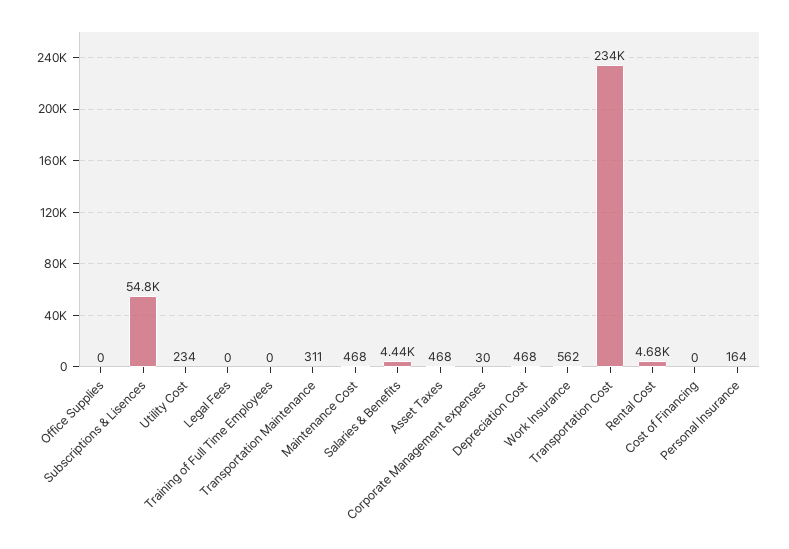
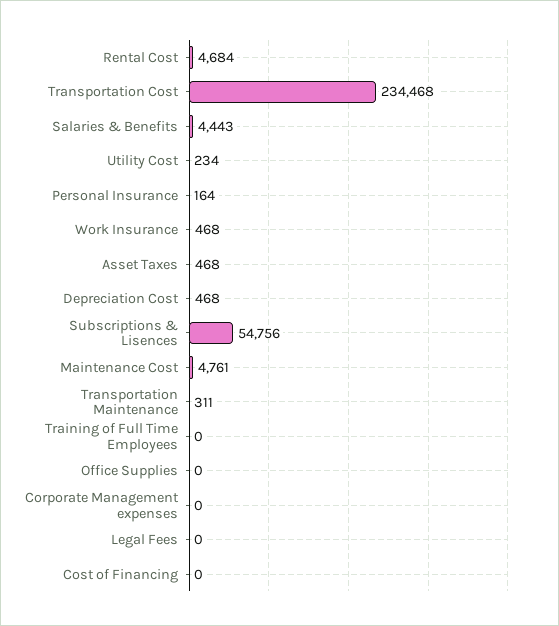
  {
    "Office Supplies": 0,
    "Subscriptions & Lisences": 54756,
    "Utility Cost": 234,
    "Legal Fees": 0,
    "Training of Full Time Employees": 0,
    "Transportation Maintenance": 311,
-   "Maintenance Cost": 468,
+   "Maintenance Cost": 4761,
    "Salaries & Benefits": 4443,
    "Asset Taxes": 468,
-   "Corporate Management expenses": 30,
+   "Corporate Management expenses": 0,
    "Depreciation Cost": 468,
-   "Work Insurance": 562,
+   "Work Insurance": 468,
    "Transportation Cost": 234468,
    "Rental Cost": 4684,
    "Cost of Financing": 0,
    "Personal Insurance": 164
  }

